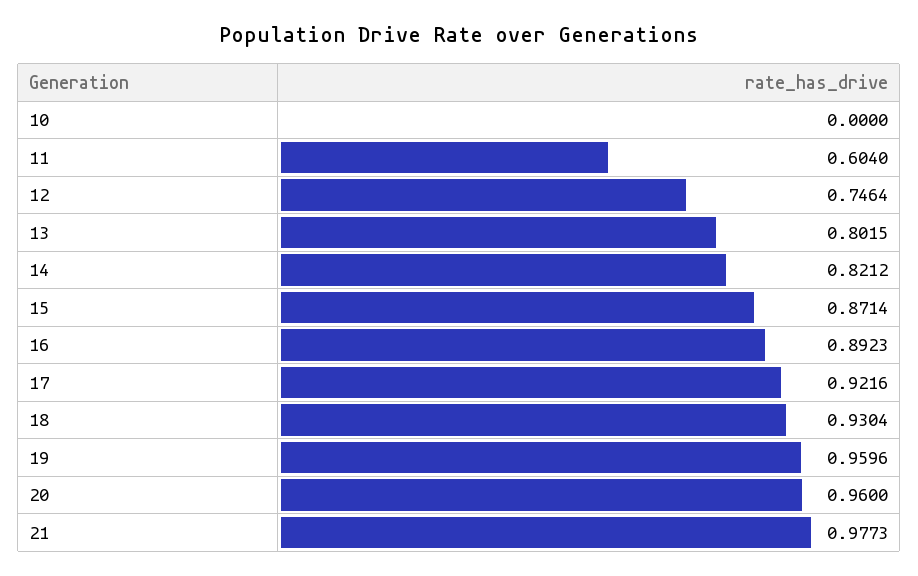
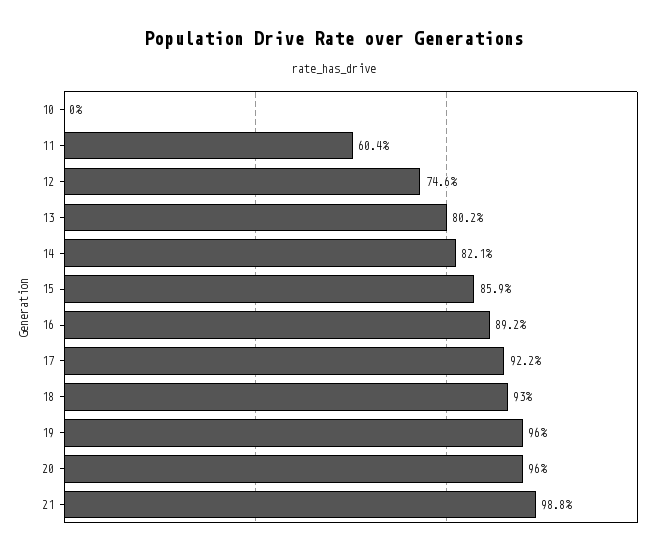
  {
    "10": 0,
    "11": 0.604,
    "12": 0.7464,
    "13": 0.8015,
    "14": 0.8212,
-   "15": 0.8714,
+   "15": 0.859,
    "16": 0.8923,
    "17": 0.9216,
    "18": 0.9304,
    "19": 0.9596,
    "20": 0.96,
-   "21": 0.9773
+   "21": 0.988
  }

